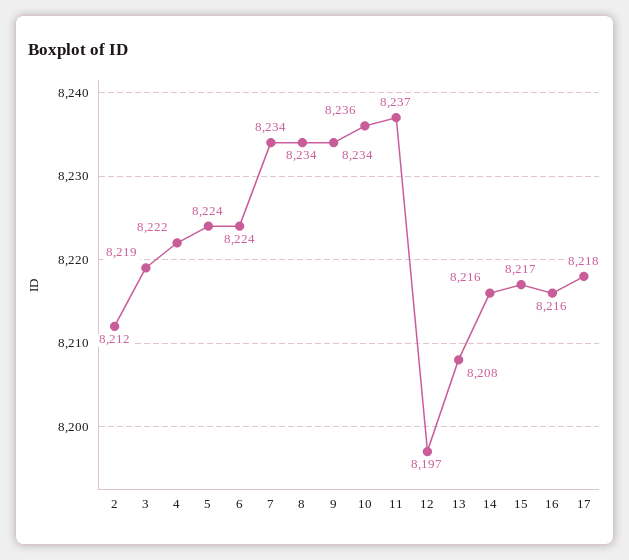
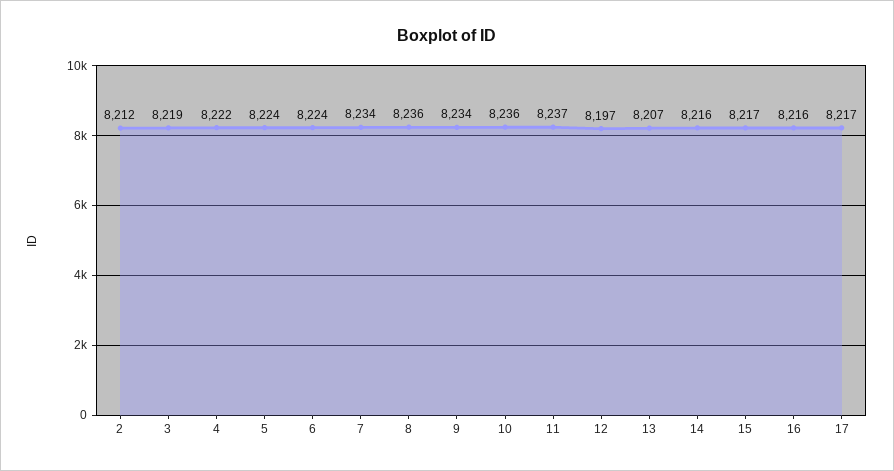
  {
    "2": 8212,
    "3": 8219,
    "4": 8222,
    "5": 8224,
    "6": 8224,
    "7": 8234,
-   "8": 8234,
+   "8": 8236,
    "9": 8234,
    "10": 8236,
    "11": 8237,
    "12": 8197,
-   "13": 8208,
+   "13": 8207,
    "14": 8216,
    "15": 8217,
    "16": 8216,
-   "17": 8218
+   "17": 8217
  }

